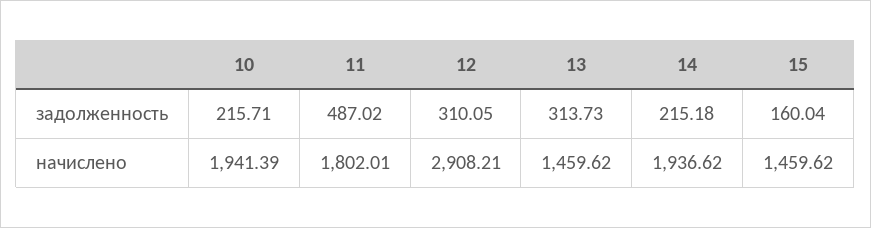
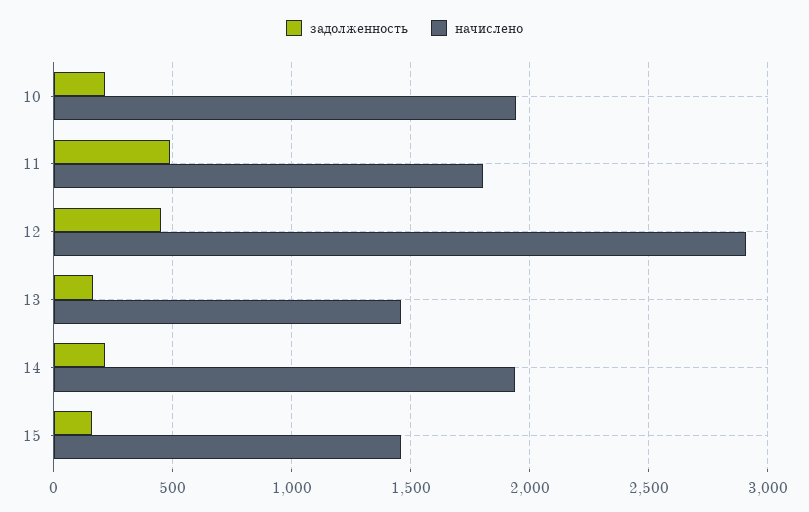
  {
    "задолженность": {
      "10": 215.71,
      "11": 487.02,
-     "12": 310.05,
+     "12": 450,
-     "13": 313.73,
+     "13": 150,
      "14": 215.18,
      "15": 160.04
    },
    "начислено": {
      "10": 1941.39,
      "11": 1802.01,
      "12": 2908.21,
      "13": 1459.62,
      "14": 1936.62,
      "15": 1459.62
    }
  }

